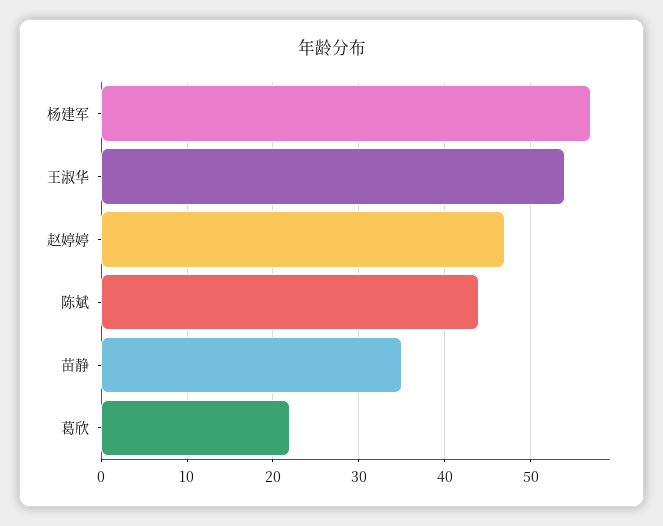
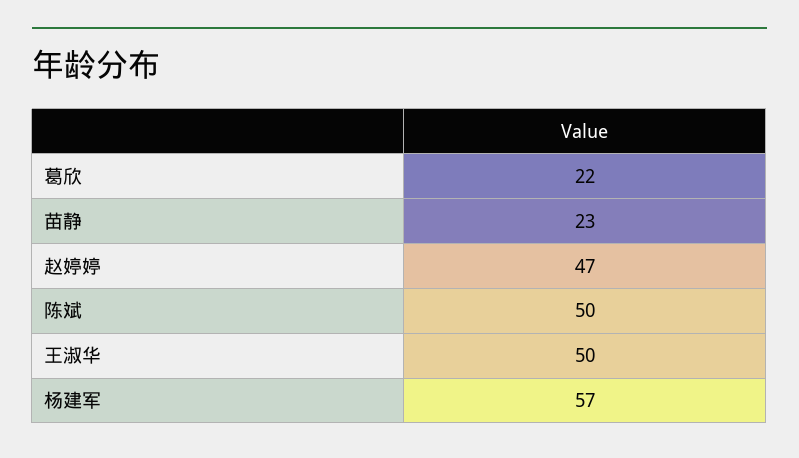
  {
    "杨建军": 57,
-   "王淑华": 54,
+   "王淑华": 50,
    "赵婷婷": 47,
-   "陈斌": 44,
+   "陈斌": 50,
-   "苗静": 35,
+   "苗静": 23,
    "葛欣": 22
  }

